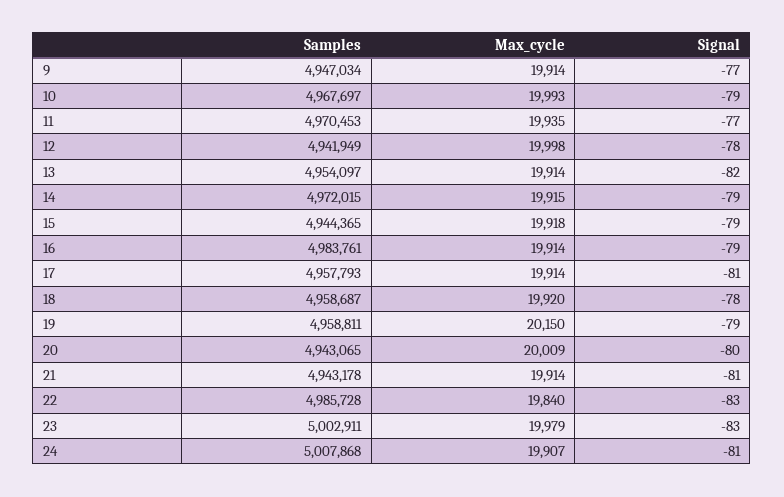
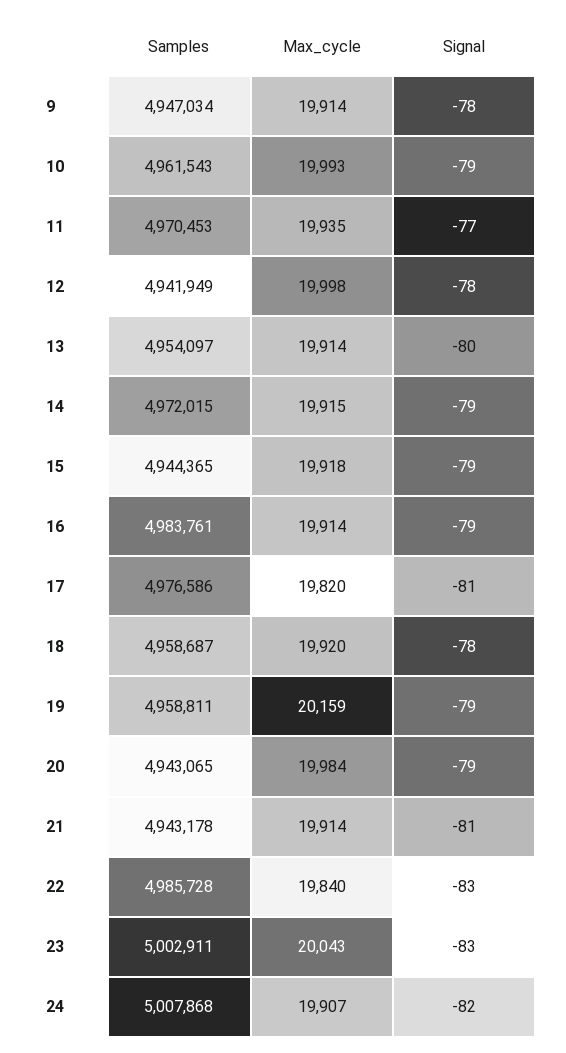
  {
    "Samples": {
      "9": 4947034,
-     "10": 4967697,
+     "10": 4961543,
      "11": 4970453,
      "12": 4941949,
      "13": 4954097,
      "14": 4972015,
      "15": 4944365,
      "16": 4983761,
-     "17": 4957793,
+     "17": 4976586,
      "18": 4958687,
      "19": 4958811,
      "20": 4943065,
      "21": 4943178,
      "22": 4985728,
      "23": 5002911,
      "24": 5007868
    },
    "Max_cycle": {
      "9": 19914,
      "10": 19993,
      "11": 19935,
      "12": 19998,
      "13": 19914,
      "14": 19915,
      "15": 19918,
      "16": 19914,
-     "17": 19914,
+     "17": 19820,
      "18": 19920,
-     "19": 20150,
+     "19": 20159,
-     "20": 20009,
+     "20": 19984,
      "21": 19914,
      "22": 19840,
-     "23": 19979,
+     "23": 20043,
      "24": 19907
    },
    "Signal": {
-     "9": -77,
+     "9": -78,
      "10": -79,
      "11": -77,
      "12": -78,
-     "13": -82,
+     "13": -80,
      "14": -79,
      "15": -79,
      "16": -79,
      "17": -81,
      "18": -78,
      "19": -79,
-     "20": -80,
+     "20": -79,
      "21": -81,
      "22": -83,
      "23": -83,
-     "24": -81
+     "24": -82
    }
  }

